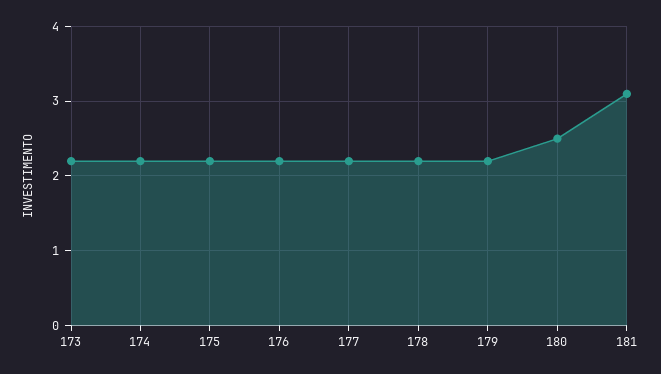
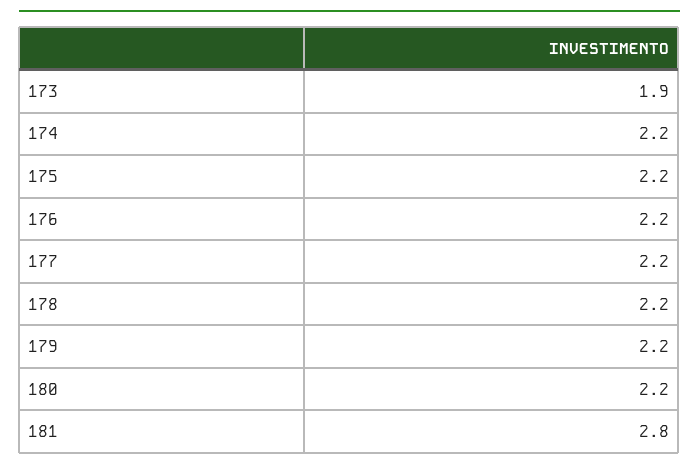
  {
-   "173": 2.2,
+   "173": 1.9,
    "174": 2.2,
    "175": 2.2,
    "176": 2.2,
    "177": 2.2,
    "178": 2.2,
    "179": 2.2,
-   "180": 2.5,
+   "180": 2.2,
-   "181": 3.1
+   "181": 2.8
  }

